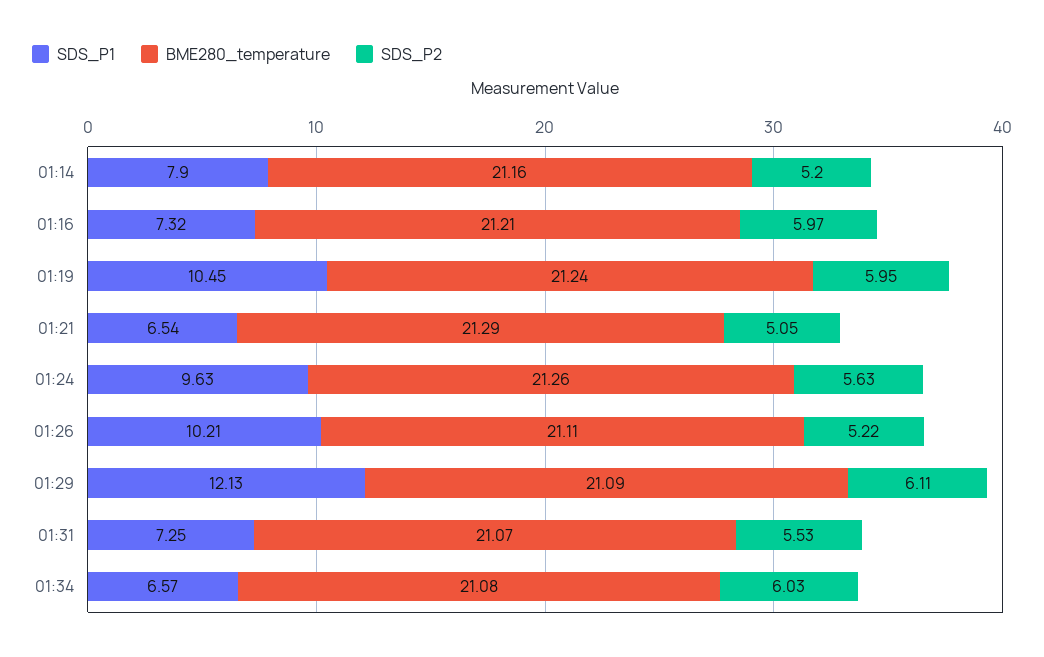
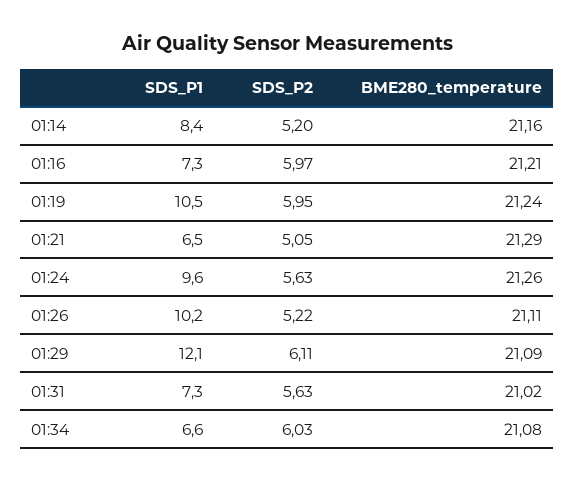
  {
    "SDS_P1": {
-     "01:14": 7.9,
+     "01:14": 8.4,
      "01:16": 7.32,
      "01:19": 10.45,
      "01:21": 6.54,
      "01:24": 9.63,
      "01:26": 10.21,
      "01:29": 12.13,
      "01:31": 7.25,
      "01:34": 6.57
    },
    "BME280_temperature": {
      "01:14": 21.16,
      "01:16": 21.21,
      "01:19": 21.24,
      "01:21": 21.29,
      "01:24": 21.26,
      "01:26": 21.11,
      "01:29": 21.09,
-     "01:31": 21.07,
+     "01:31": 21.02,
      "01:34": 21.08
    },
    "SDS_P2": {
      "01:14": 5.2,
      "01:16": 5.97,
      "01:19": 5.95,
      "01:21": 5.05,
      "01:24": 5.63,
      "01:26": 5.22,
      "01:29": 6.11,
-     "01:31": 5.53,
+     "01:31": 5.63,
      "01:34": 6.03
    }
  }

